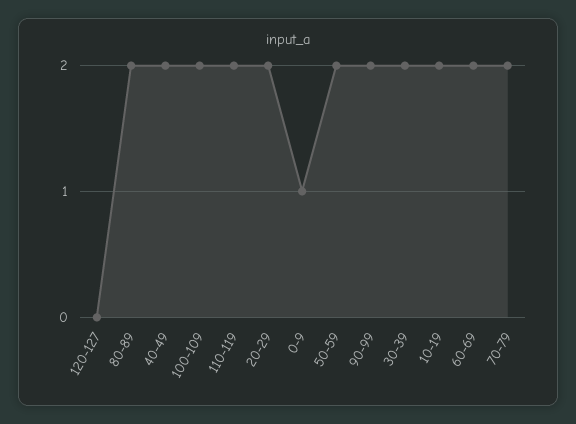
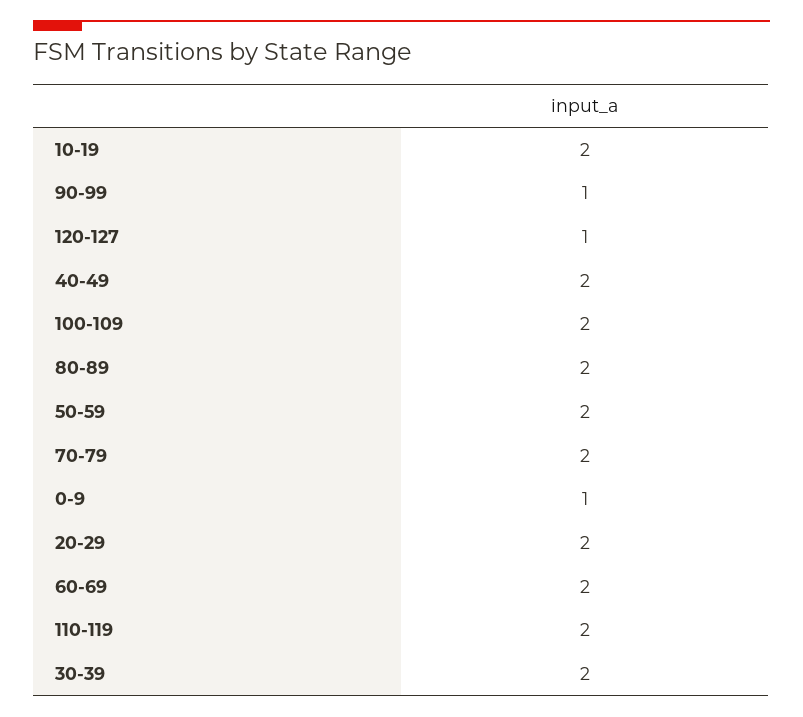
  {
-   "120-127": 0,
+   "120-127": 1,
    "80-89": 2,
    "40-49": 2,
    "100-109": 2,
    "110-119": 2,
    "20-29": 2,
    "0-9": 1,
    "50-59": 2,
-   "90-99": 2,
+   "90-99": 1,
    "30-39": 2,
    "10-19": 2,
    "60-69": 2,
    "70-79": 2
  }

